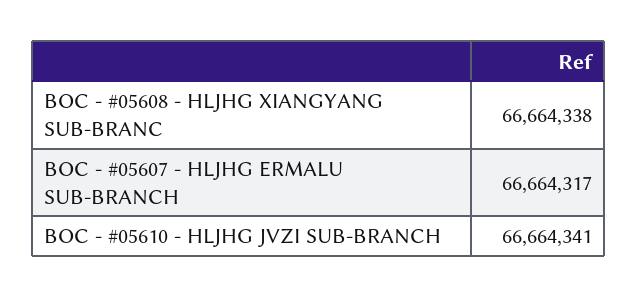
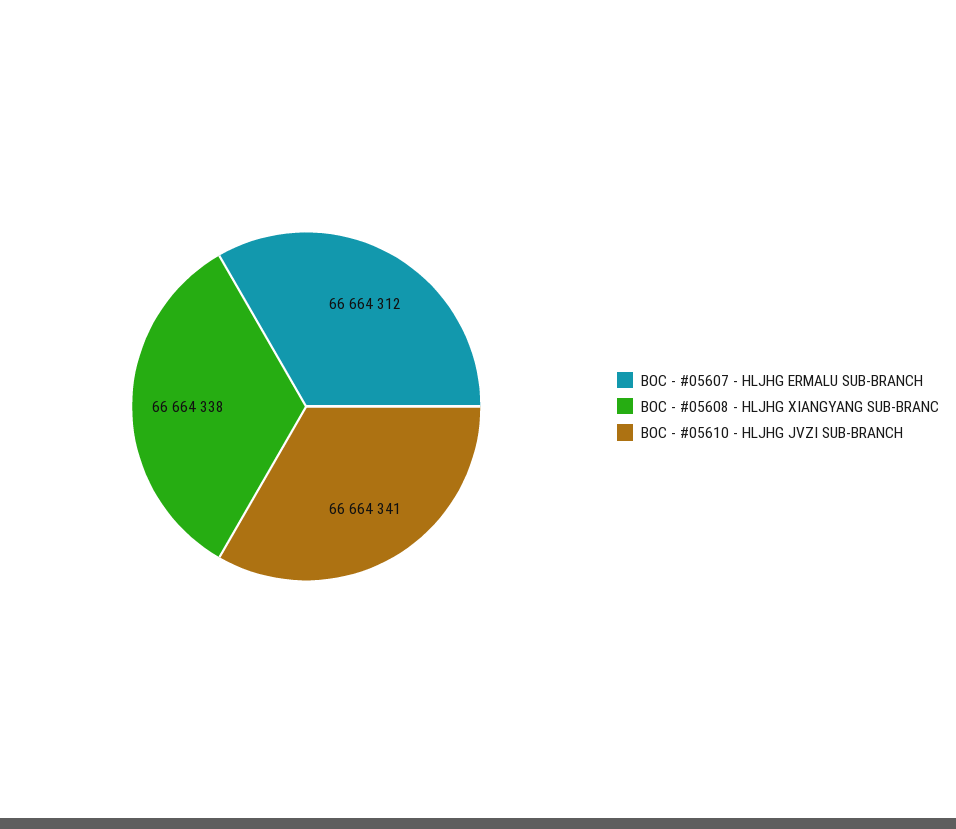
  {
    "BOC - #05608 - HLJHG XIANGYANG SUB-BRANC": 66664338,
-   "BOC - #05607 - HLJHG ERMALU SUB-BRANCH": 66664317,
+   "BOC - #05607 - HLJHG ERMALU SUB-BRANCH": 66664312,
    "BOC - #05610 - HLJHG JVZI SUB-BRANCH": 66664341
  }

